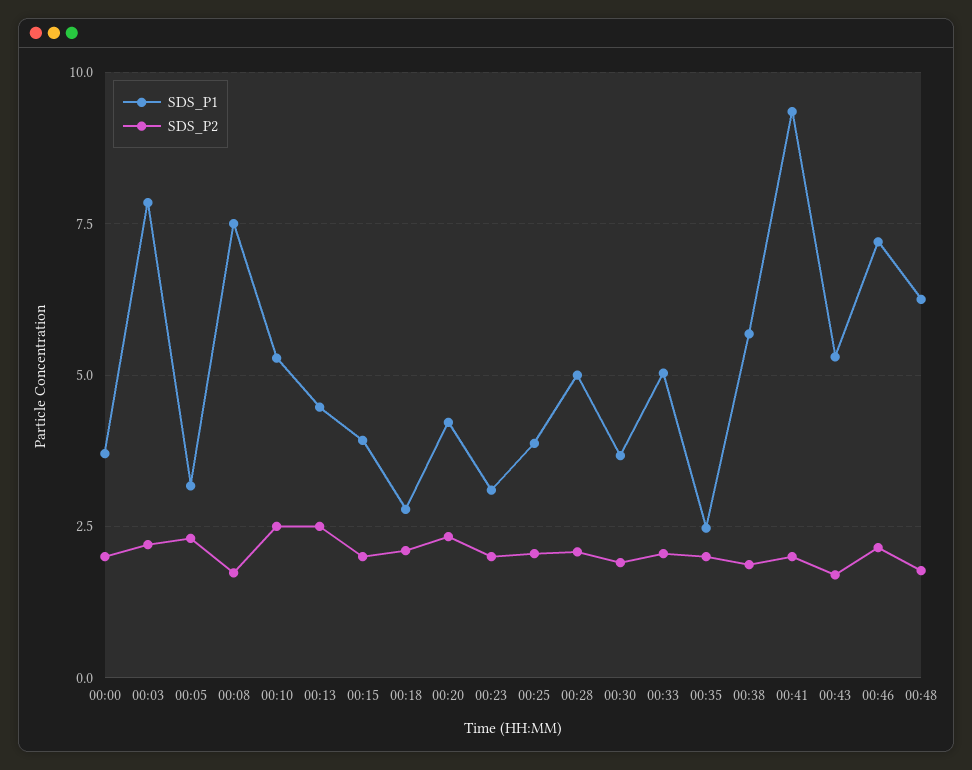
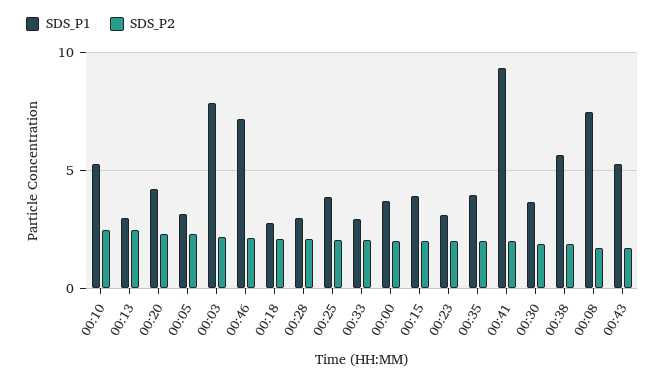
  {
    "SDS_P1": {
      "00:00": 3.75,
      "00:03": 7.75,
      "00:05": 3.25,
      "00:08": 7.5,
      "00:10": 5.25,
-     "00:13": 4.5,
+     "00:13": 3,
      "00:15": 4,
      "00:18": 2.75,
      "00:20": 4.25,
      "00:23": 3,
      "00:25": 3.75,
-     "00:28": 5,
+     "00:28": 3,
      "00:30": 3.75,
-     "00:33": 5,
+     "00:33": 3,
-     "00:35": 2.5,
+     "00:35": 4,
      "00:38": 5.75,
      "00:41": 9.25,
      "00:43": 5.25,
-     "00:46": 7.25,
+     "00:46": 7.25
-     "00:48": 6.25
    },
    "SDS_P2": {
      "00:00": 2,
      "00:03": 2.25,
      "00:05": 2.25,
      "00:08": 1.75,
      "00:10": 2.5,
      "00:13": 2.5,
      "00:15": 2,
      "00:18": 2,
      "00:20": 2.25,
      "00:23": 2,
      "00:25": 2,
      "00:28": 2,
      "00:30": 2,
      "00:33": 2,
      "00:35": 2,
      "00:38": 1.75,
      "00:41": 2,
      "00:43": 1.75,
-     "00:46": 2.25,
+     "00:46": 2.25
-     "00:48": 1.75
    }
  }

